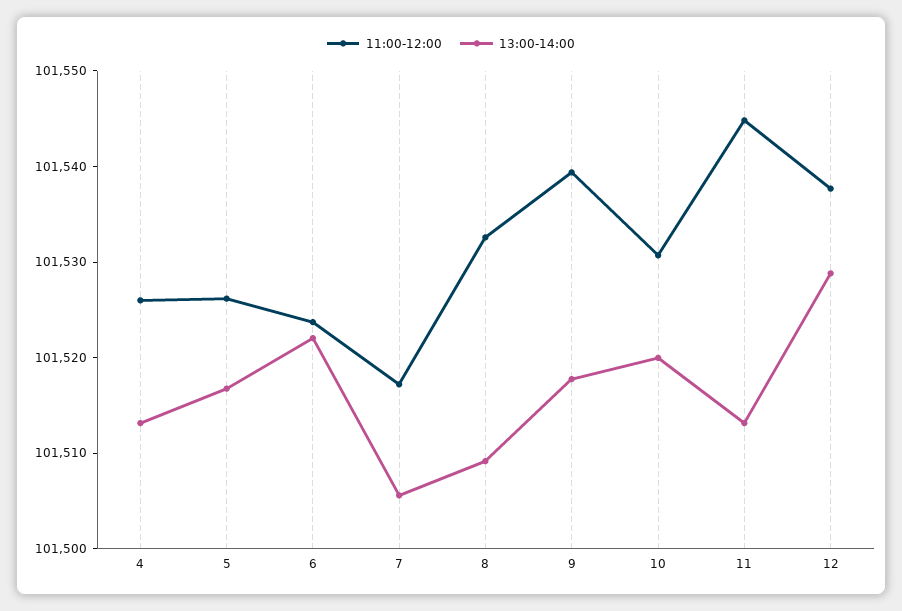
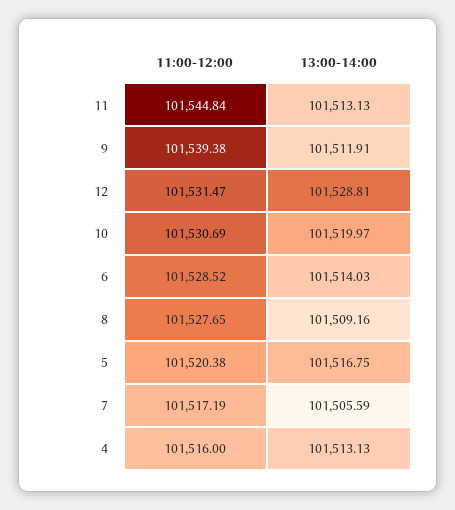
  {
    "11:00-12:00": {
-     "4": 101526,
+     "4": 101516,
-     "5": 101526,
+     "5": 101520.38,
-     "6": 101524,
+     "6": 101528.52,
      "7": 101517.19,
-     "8": 101532,
+     "8": 101527.65,
      "9": 101539.38,
      "10": 101530.69,
      "11": 101544.84,
-     "12": 101538
+     "12": 101531.47
    },
    "13:00-14:00": {
      "4": 101513.13,
      "5": 101516.75,
-     "6": 101522,
+     "6": 101514.03,
      "7": 101505.59,
      "8": 101509.16,
-     "9": 101518,
+     "9": 101511.91,
      "10": 101519.97,
      "11": 101513.13,
      "12": 101528.81
    }
  }

